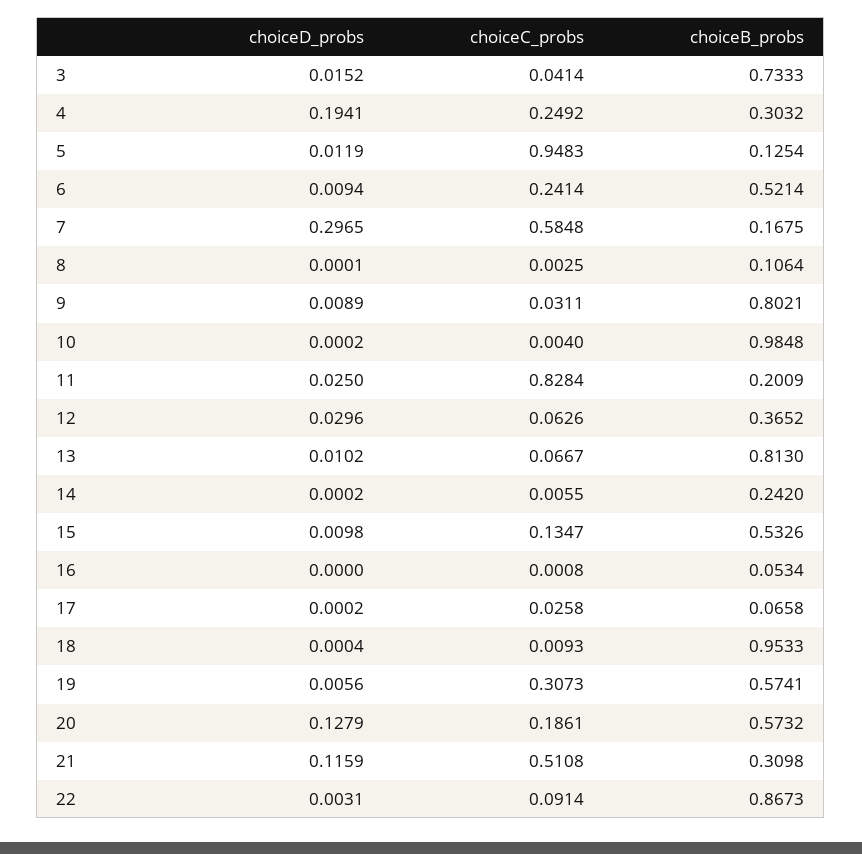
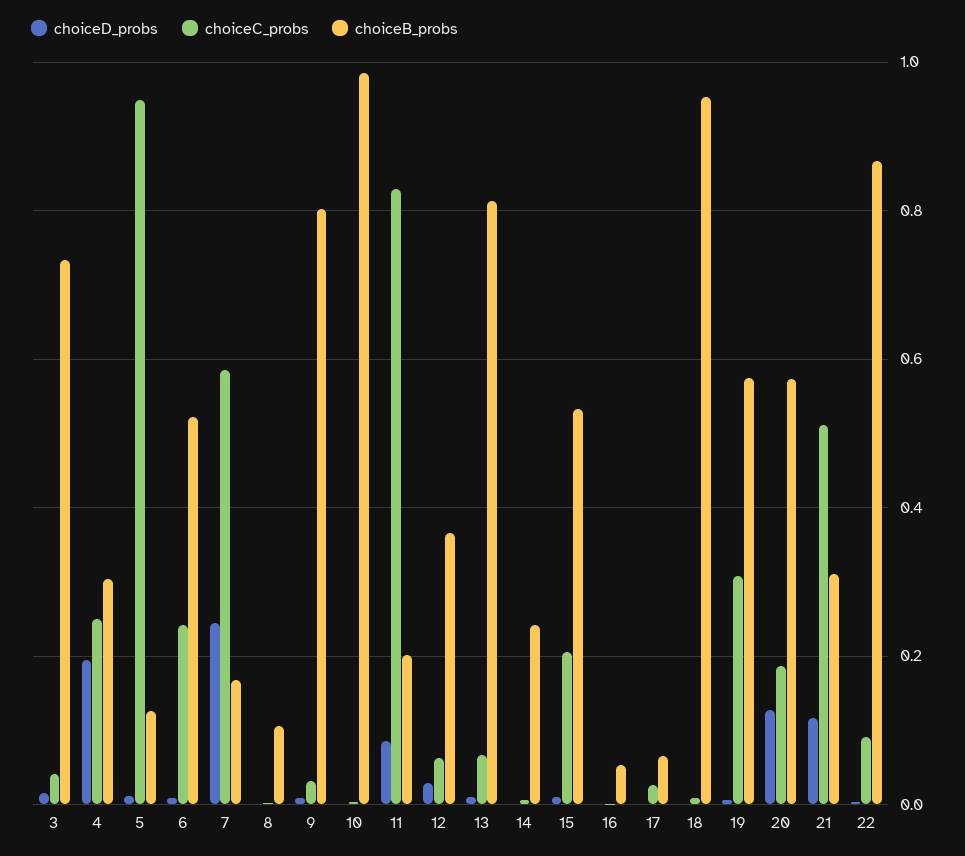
  {
    "choiceD_probs": {
      "3": 0.0152,
      "4": 0.1941,
      "5": 0.0119,
      "6": 0.0094,
-     "7": 0.2965,
+     "7": 0.24,
      "8": 0.0001,
      "9": 0.0089,
      "10": 0.0002,
-     "11": 0.025,
+     "11": 0.08,
      "12": 0.0296,
      "13": 0.0102,
      "14": 0.0002,
      "15": 0.0098,
      "16": 0,
      "17": 0.0002,
      "18": 0.0004,
      "19": 0.0056,
      "20": 0.1279,
      "21": 0.1159,
      "22": 0.0031
    },
    "choiceC_probs": {
      "3": 0.0414,
      "4": 0.2492,
      "5": 0.9483,
      "6": 0.2414,
      "7": 0.5848,
      "8": 0.0025,
      "9": 0.0311,
      "10": 0.004,
      "11": 0.8284,
      "12": 0.0626,
      "13": 0.0667,
      "14": 0.0055,
-     "15": 0.1347,
+     "15": 0.2,
      "16": 0.0008,
      "17": 0.0258,
      "18": 0.0093,
      "19": 0.3073,
      "20": 0.1861,
      "21": 0.5108,
      "22": 0.0914
    },
    "choiceB_probs": {
      "3": 0.7333,
      "4": 0.3032,
      "5": 0.1254,
      "6": 0.5214,
      "7": 0.1675,
      "8": 0.1064,
      "9": 0.8021,
      "10": 0.9848,
      "11": 0.2009,
      "12": 0.3652,
      "13": 0.813,
      "14": 0.242,
      "15": 0.5326,
      "16": 0.0534,
      "17": 0.0658,
      "18": 0.9533,
      "19": 0.5741,
      "20": 0.5732,
      "21": 0.3098,
      "22": 0.8673
    }
  }

